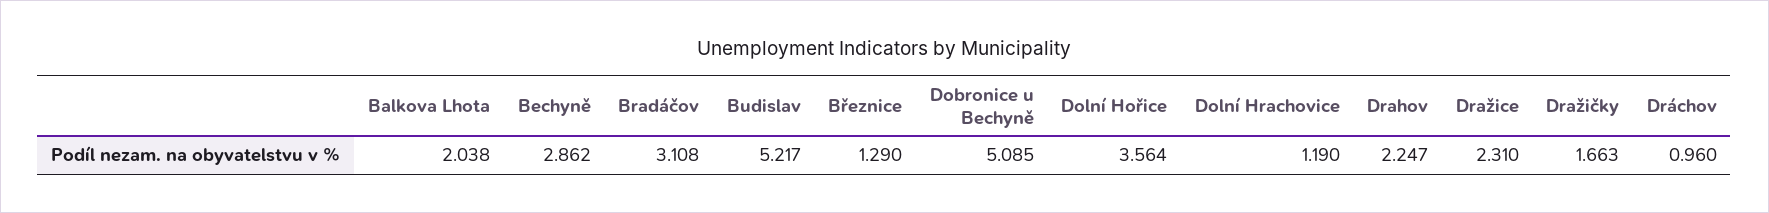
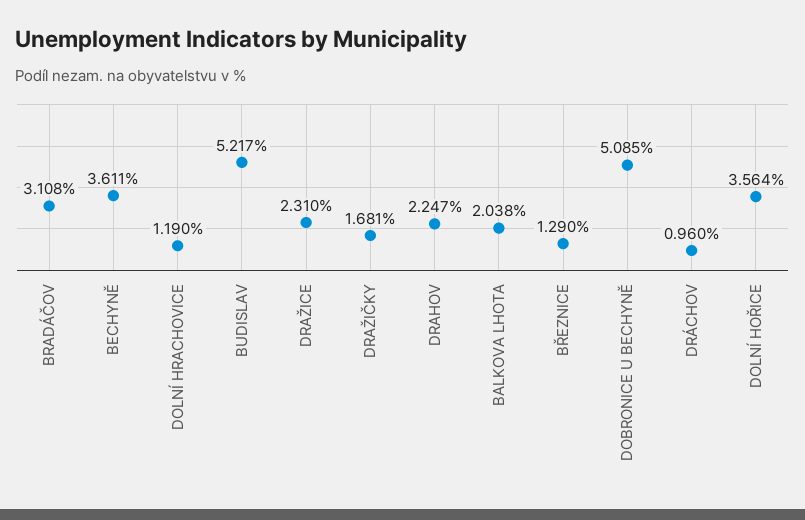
  {
    "Balkova Lhota": 2.038,
-   "Bechyně": 2.862,
+   "Bechyně": 3.611,
    "Bradáčov": 3.108,
    "Budislav": 5.217,
    "Březnice": 1.29,
    "Dobronice u Bechyně": 5.085,
    "Dolní Hořice": 3.564,
    "Dolní Hrachovice": 1.19,
    "Drahov": 2.247,
    "Dražice": 2.31,
-   "Dražičky": 1.663,
+   "Dražičky": 1.681,
    "Dráchov": 0.96
  }

